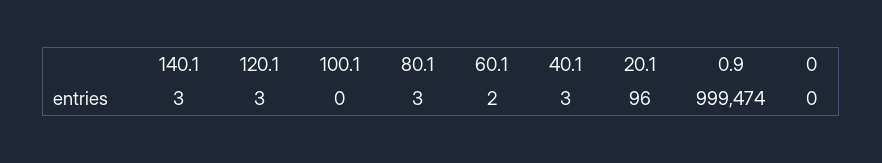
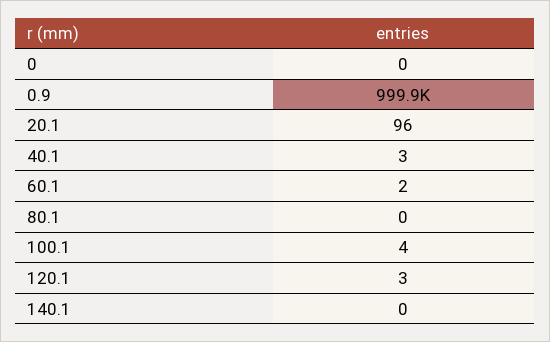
  {
-   "140.1": 3,
+   "140.1": 0,
    "120.1": 3,
-   "100.1": 0,
+   "100.1": 4,
-   "80.1": 3,
+   "80.1": 0,
    "60.1": 2,
    "40.1": 3,
    "20.1": 96,
-   "0.9": 999474,
+   "0.9": 999900,
    "0": 0
  }

